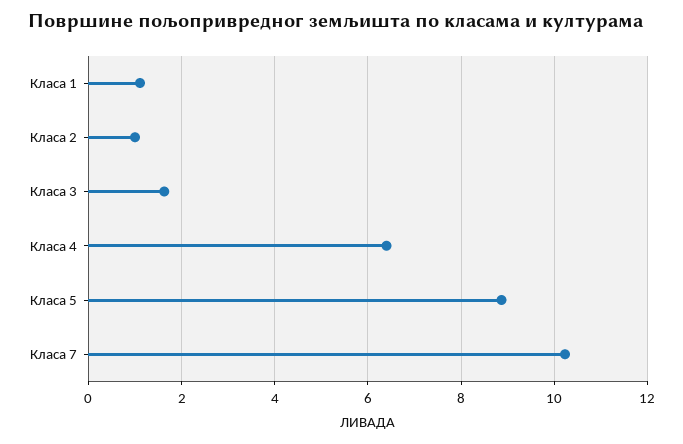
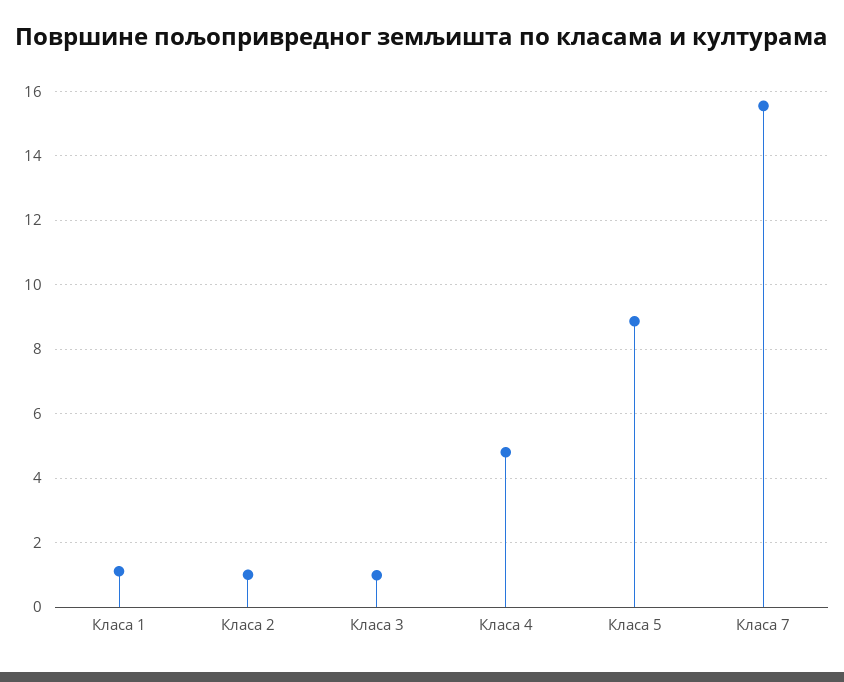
  {
    "Класа 1": 1.2,
    "Класа 2": 1,
-   "Класа 3": 1.6,
+   "Класа 3": 1,
-   "Класа 4": 6.4,
+   "Класа 4": 4.8,
    "Класа 5": 8.8,
-   "Класа 7": 10.2
+   "Класа 7": 15.6
  }

